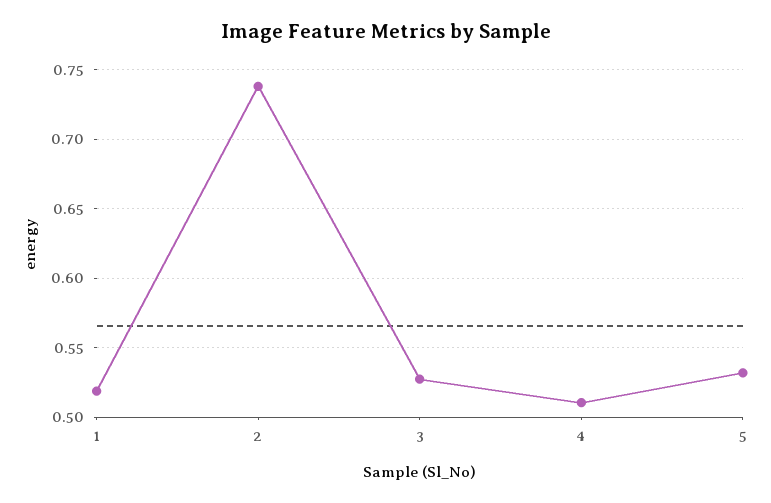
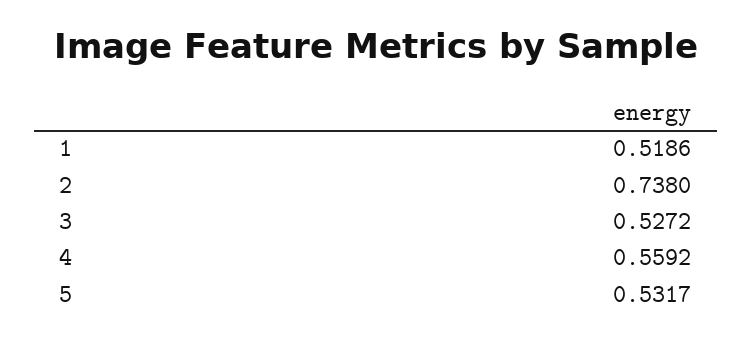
  {
    "1": 0.5186,
    "2": 0.738,
    "3": 0.5272,
-   "4": 0.51,
+   "4": 0.5592,
    "5": 0.5317
  }

